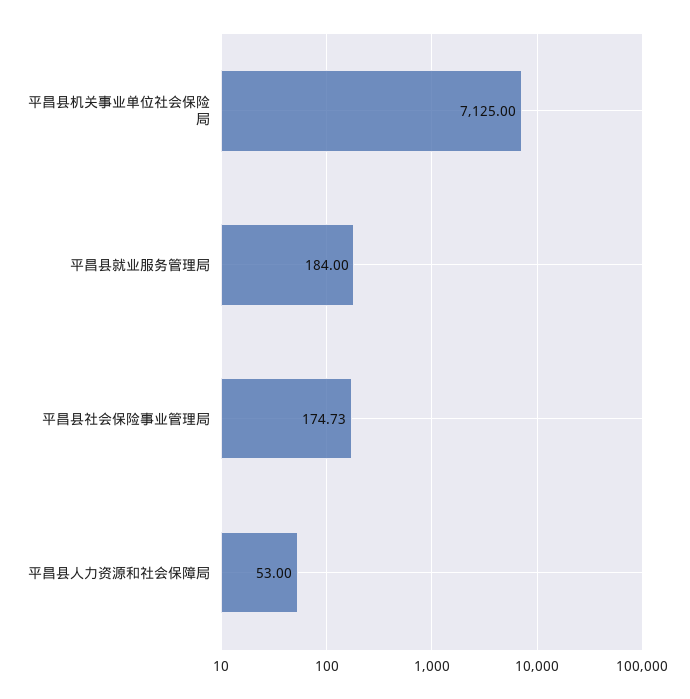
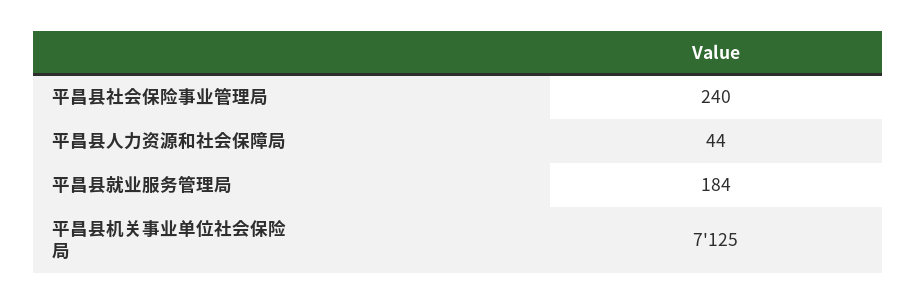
  {
    "平昌县机关事业单位社会保险局": 7125,
    "平昌县就业服务管理局": 184,
-   "平昌县社会保险事业管理局": 174.73,
+   "平昌县社会保险事业管理局": 240,
-   "平昌县人力资源和社会保障局": 53
+   "平昌县人力资源和社会保障局": 44
  }

